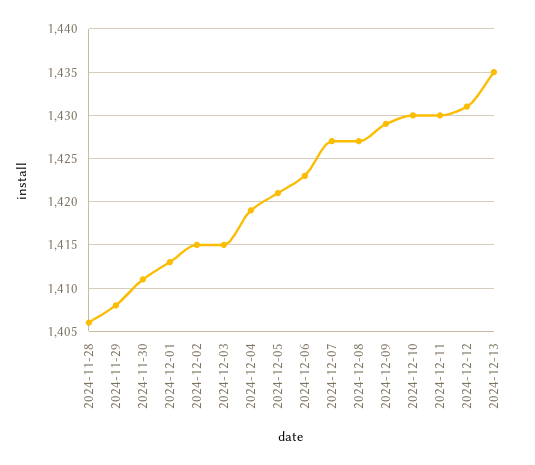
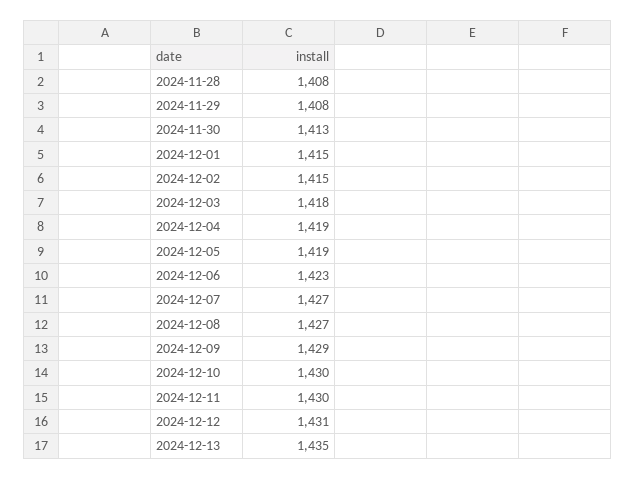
  {
-   "2024-11-28": 1406,
+   "2024-11-28": 1408,
    "2024-11-29": 1408,
-   "2024-11-30": 1411,
+   "2024-11-30": 1413,
-   "2024-12-01": 1413,
+   "2024-12-01": 1415,
    "2024-12-02": 1415,
-   "2024-12-03": 1415,
+   "2024-12-03": 1418,
    "2024-12-04": 1419,
-   "2024-12-05": 1421,
+   "2024-12-05": 1419,
    "2024-12-06": 1423,
    "2024-12-07": 1427,
    "2024-12-08": 1427,
    "2024-12-09": 1429,
    "2024-12-10": 1430,
    "2024-12-11": 1430,
    "2024-12-12": 1431,
    "2024-12-13": 1435
  }

